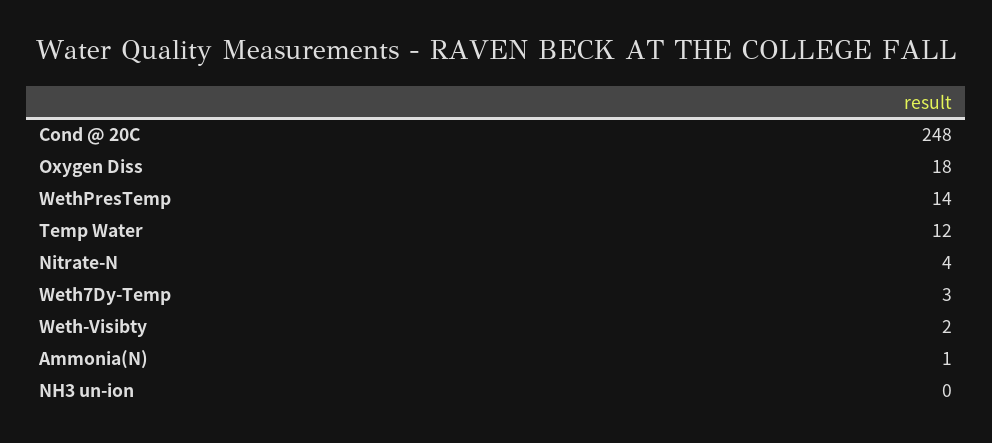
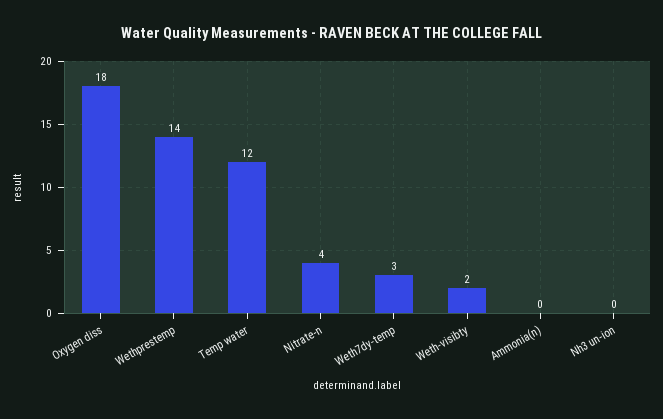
  {
-   "Cond @ 20C": 248,
    "Oxygen Diss": 18,
    "WethPresTemp": 14,
    "Temp Water": 12,
    "Nitrate-N": 4,
    "Weth7Dy-Temp": 3,
    "Weth-Visibty": 2,
-   "Ammonia(N)": 1,
+   "Ammonia(N)": 0,
    "NH3 un-ion": 0
  }

